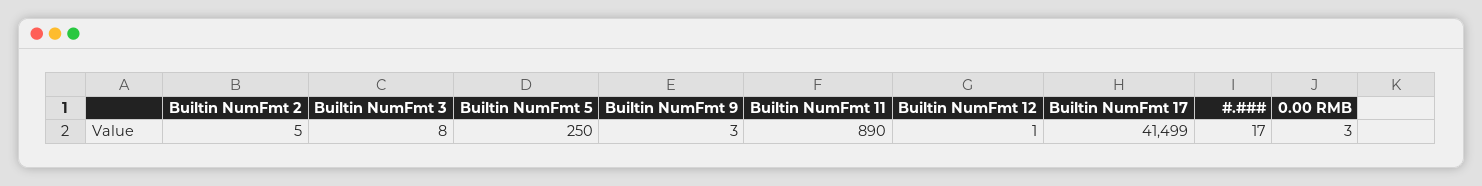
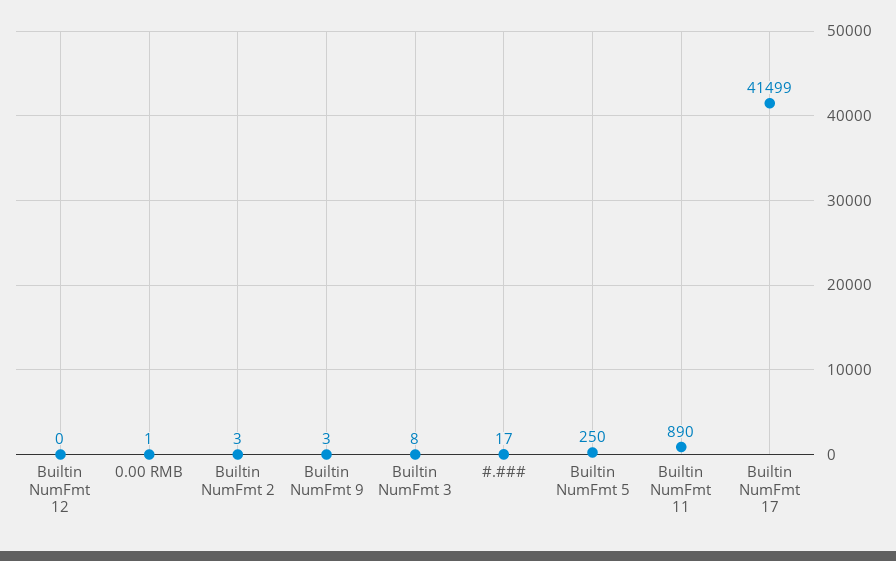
  {
-   "Builtin NumFmt 2": 5,
+   "Builtin NumFmt 2": 3,
    "Builtin NumFmt 3": 8,
    "Builtin NumFmt 5": 250,
    "Builtin NumFmt 9": 3,
    "Builtin NumFmt 11": 890,
-   "Builtin NumFmt 12": 1,
+   "Builtin NumFmt 12": 0,
    "Builtin NumFmt 17": 41499,
    "#.###": 17,
-   "0.00 RMB": 3
+   "0.00 RMB": 1
  }

